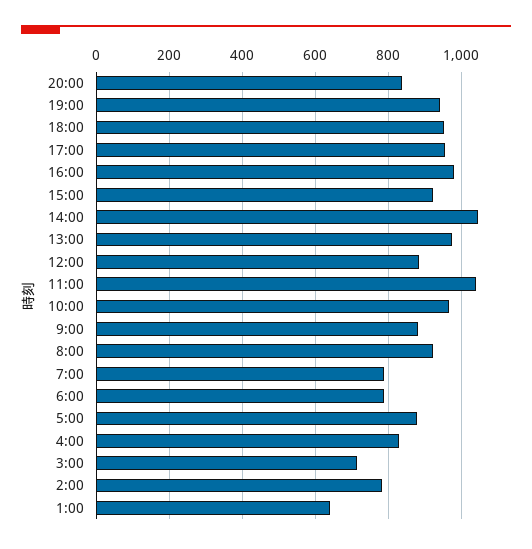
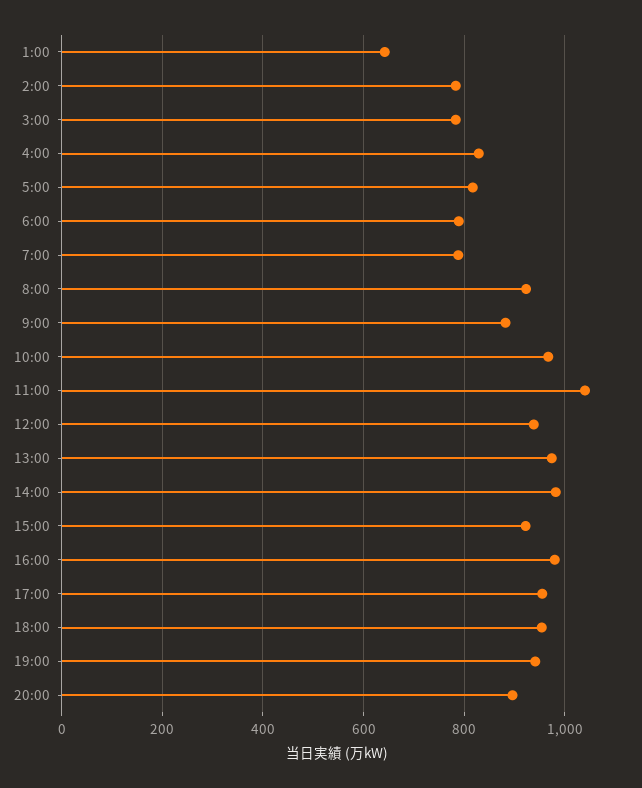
  {
-   "20:00": 840,
+   "20:00": 900,
    "19:00": 940,
    "18:00": 960,
    "17:00": 960,
    "16:00": 980,
    "15:00": 920,
-   "14:00": 1040,
+   "14:00": 980,
    "13:00": 980,
-   "12:00": 880,
+   "12:00": 940,
    "11:00": 1040,
    "10:00": 960,
    "9:00": 880,
    "8:00": 920,
    "7:00": 780,
    "6:00": 780,
-   "5:00": 880,
+   "5:00": 820,
    "4:00": 820,
-   "3:00": 720,
+   "3:00": 780,
    "2:00": 780,
    "1:00": 640
  }

